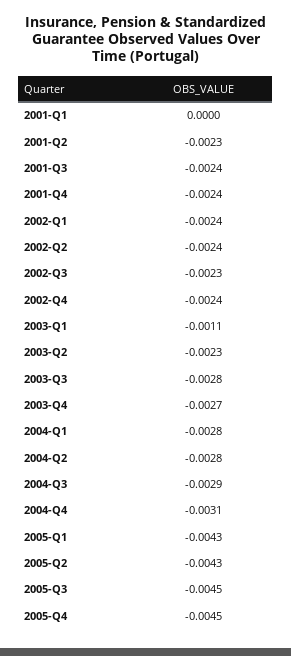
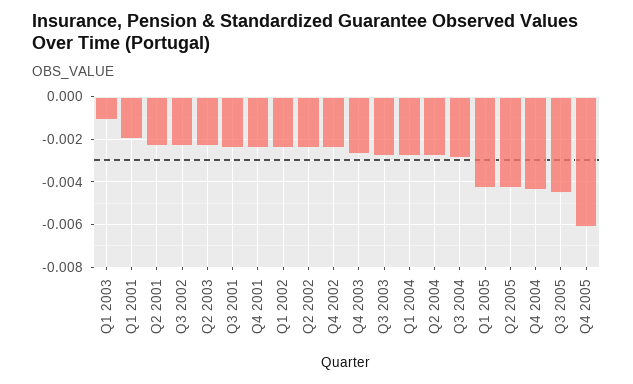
  {
-   "2001-Q1": 0,
+   "2001-Q1": -0.002,
    "2001-Q2": -0.0023,
    "2001-Q3": -0.0024,
    "2001-Q4": -0.0024,
    "2002-Q1": -0.0024,
    "2002-Q2": -0.0024,
    "2002-Q3": -0.0023,
    "2002-Q4": -0.0024,
    "2003-Q1": -0.0011,
    "2003-Q2": -0.0023,
    "2003-Q3": -0.0028,
    "2003-Q4": -0.0027,
    "2004-Q1": -0.0028,
    "2004-Q2": -0.0028,
    "2004-Q3": -0.0029,
-   "2004-Q4": -0.0031,
+   "2004-Q4": -0.0045,
    "2005-Q1": -0.0043,
    "2005-Q2": -0.0043,
    "2005-Q3": -0.0045,
-   "2005-Q4": -0.0045
+   "2005-Q4": -0.006
  }

